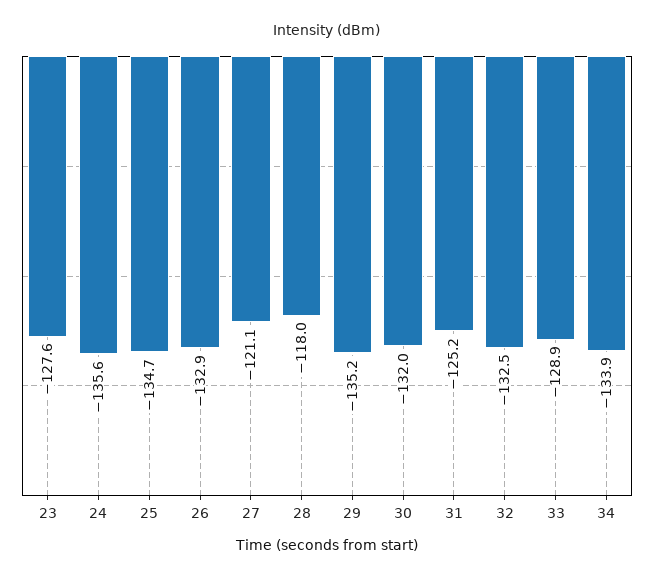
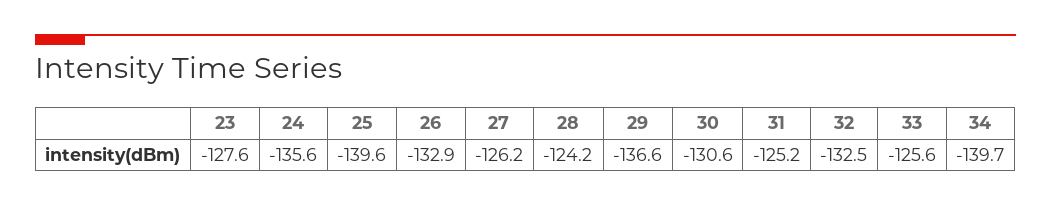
  {
    "23": -127.6,
    "24": -135.6,
-   "25": -134.7,
+   "25": -139.6,
    "26": -132.9,
-   "27": -121.1,
+   "27": -126.2,
-   "28": -118,
+   "28": -124.2,
-   "29": -135.2,
+   "29": -136.6,
-   "30": -132,
+   "30": -130.6,
    "31": -125.2,
    "32": -132.5,
-   "33": -128.9,
+   "33": -125.6,
-   "34": -133.9
+   "34": -139.7
  }

